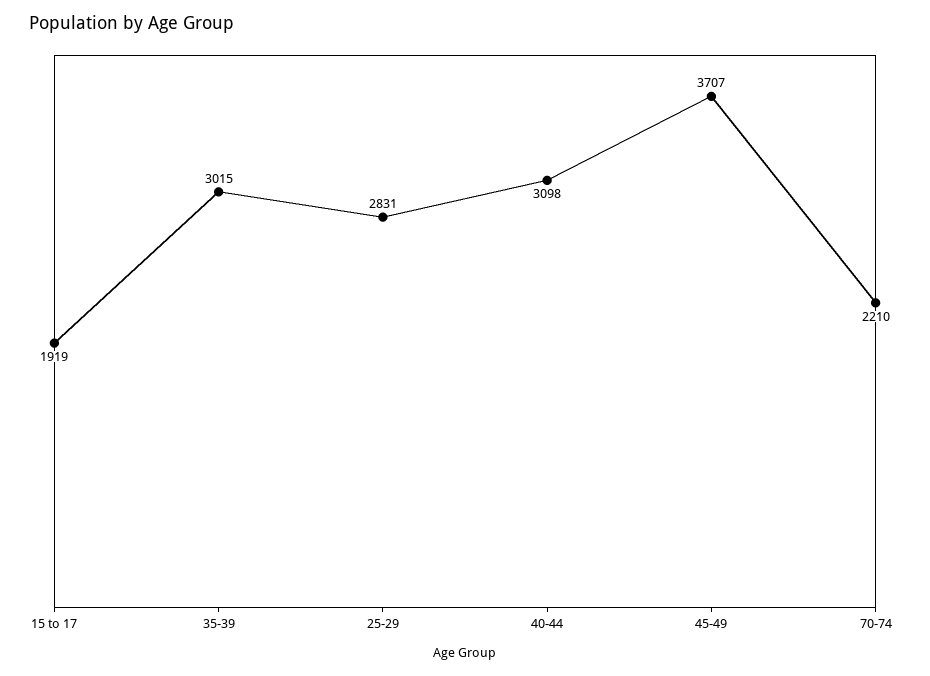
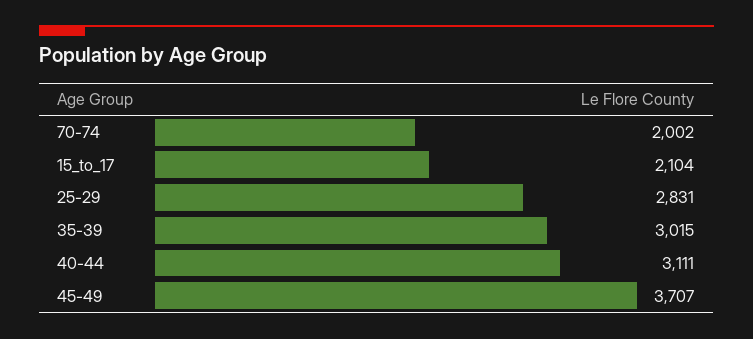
  {
-   "15 to 17": 1919,
+   "15 to 17": 2104,
    "35-39": 3015,
    "25-29": 2831,
-   "40-44": 3098,
+   "40-44": 3111,
    "45-49": 3707,
-   "70-74": 2210
+   "70-74": 2002
  }

